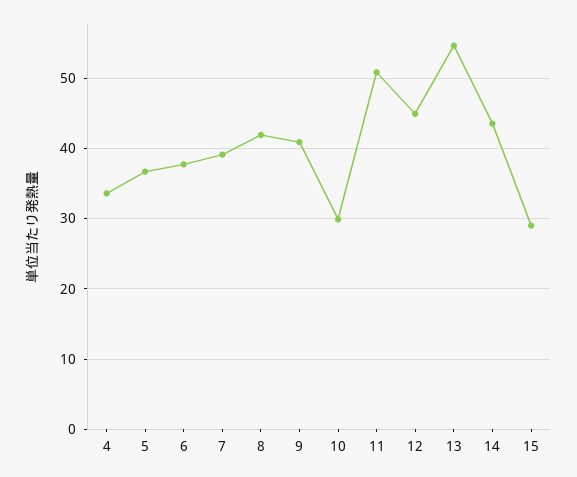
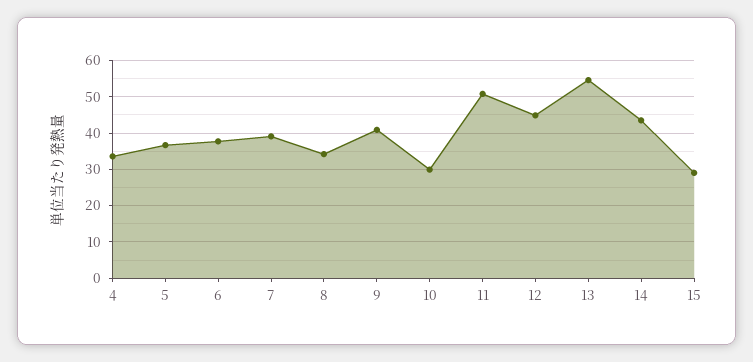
  {
    "4": 34,
    "5": 37,
    "6": 38,
    "7": 39,
-   "8": 42,
+   "8": 34,
    "9": 41,
    "10": 30,
    "11": 51,
    "12": 45,
    "13": 55,
    "14": 44,
    "15": 29
  }

